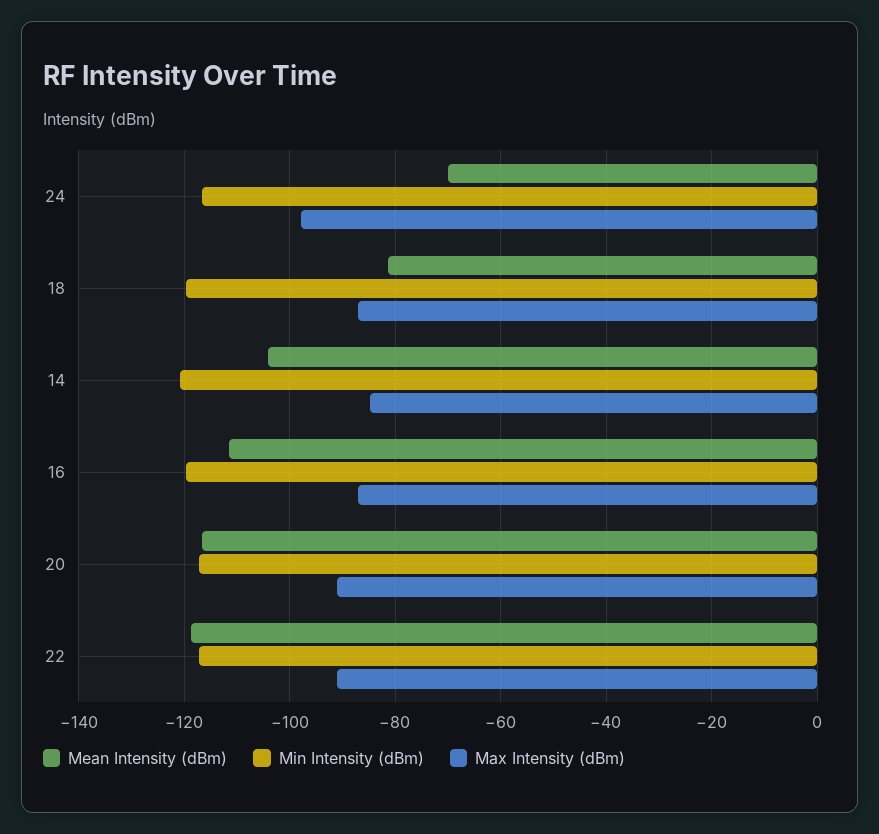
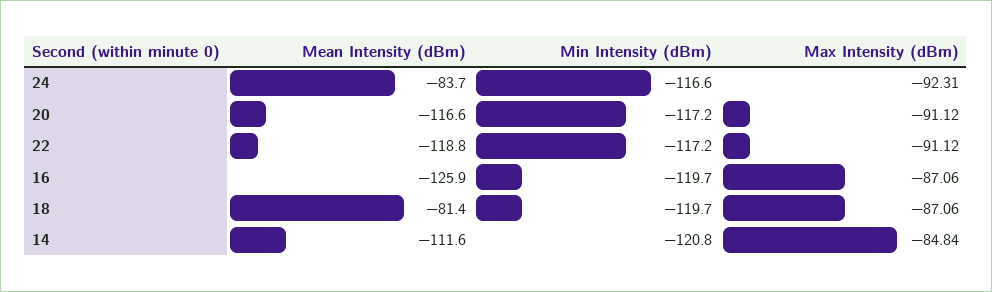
  {
    "Mean Intensity (dBm)": {
-     "24": -70,
+     "24": -83.7,
      "18": -81.4,
-     "14": -104,
+     "14": -111.6,
-     "16": -112,
+     "16": -125.9,
      "20": -116.6,
      "22": -118.8
    },
    "Min Intensity (dBm)": {
      "24": -116.6,
      "18": -119.7,
      "14": -120.8,
      "16": -119.7,
      "20": -117.2,
      "22": -117.2
    },
    "Max Intensity (dBm)": {
-     "24": -98,
+     "24": -92.31,
      "18": -87.06,
      "14": -84.84,
      "16": -87.06,
      "20": -91.12,
      "22": -91.12
    }
  }

